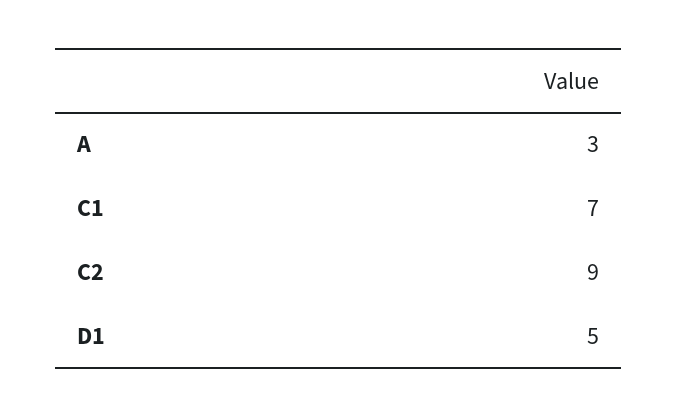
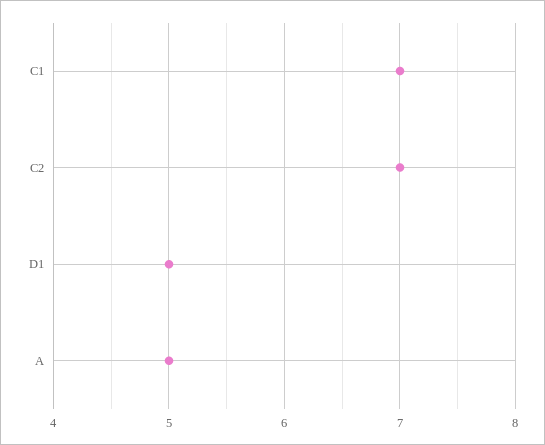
  {
-   "A": 3,
+   "A": 5,
    "C1": 7,
-   "C2": 9,
+   "C2": 7,
    "D1": 5
  }

